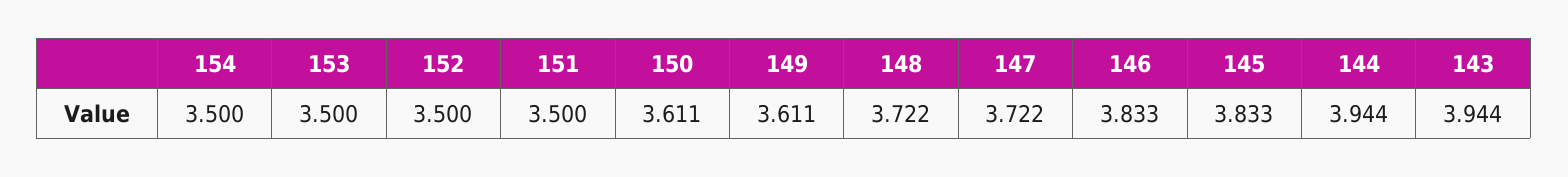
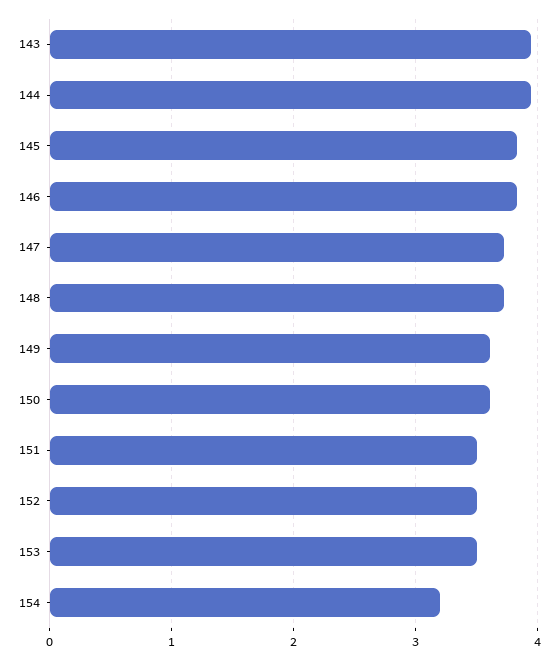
  {
-   "154": 3.5,
+   "154": 3.2,
    "153": 3.5,
    "152": 3.5,
    "151": 3.5,
    "150": 3.611,
    "149": 3.611,
    "148": 3.722,
    "147": 3.722,
    "146": 3.833,
    "145": 3.833,
    "144": 3.944,
    "143": 3.944
  }

